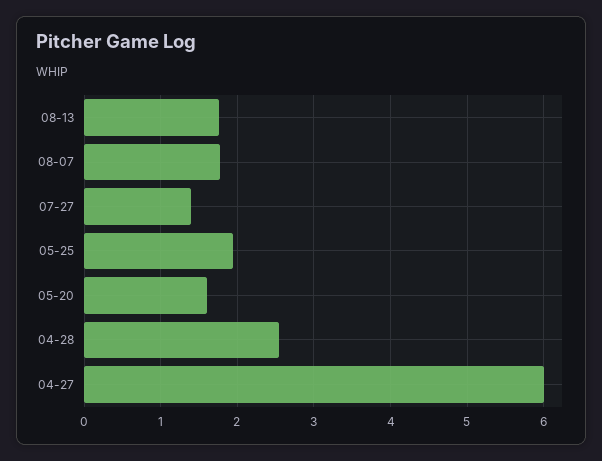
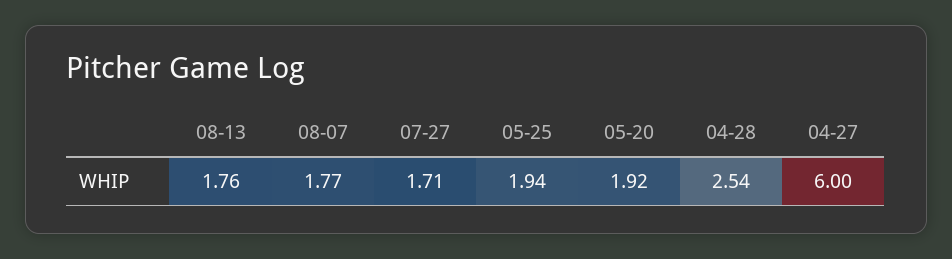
  {
    "08-13": 1.76,
    "08-07": 1.77,
-   "07-27": 1.4,
+   "07-27": 1.71,
    "05-25": 1.94,
-   "05-20": 1.6,
+   "05-20": 1.92,
    "04-28": 2.54,
    "04-27": 6
  }

